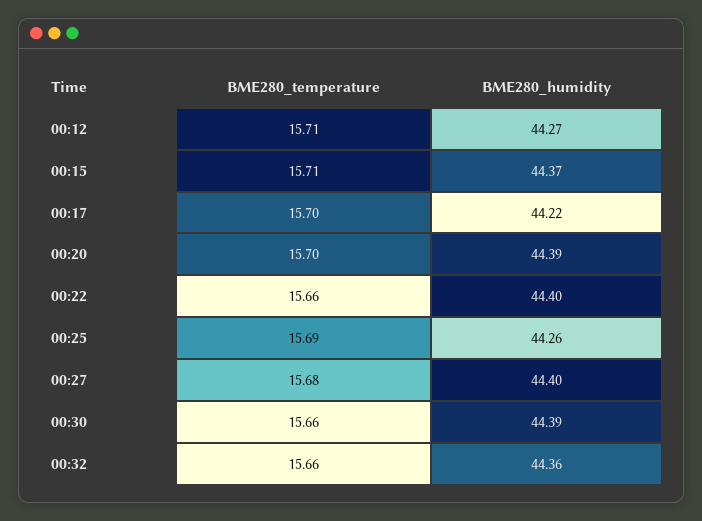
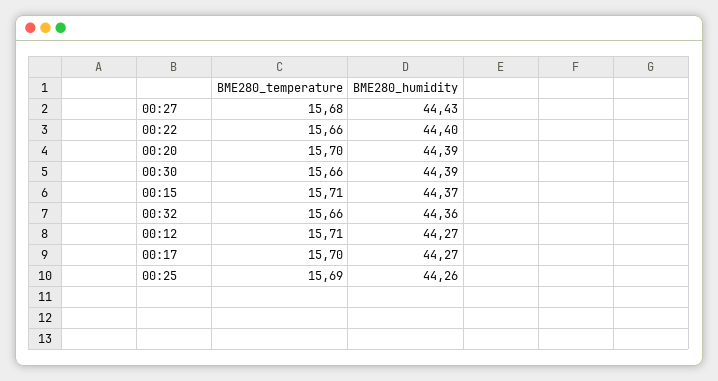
  {
    "BME280_temperature": {
      "00:12": 15.71,
      "00:15": 15.71,
      "00:17": 15.7,
      "00:20": 15.7,
      "00:22": 15.66,
      "00:25": 15.69,
      "00:27": 15.68,
      "00:30": 15.66,
      "00:32": 15.66
    },
    "BME280_humidity": {
      "00:12": 44.27,
      "00:15": 44.37,
-     "00:17": 44.22,
+     "00:17": 44.27,
      "00:20": 44.39,
      "00:22": 44.4,
      "00:25": 44.26,
-     "00:27": 44.4,
+     "00:27": 44.43,
      "00:30": 44.39,
      "00:32": 44.36
    }
  }

